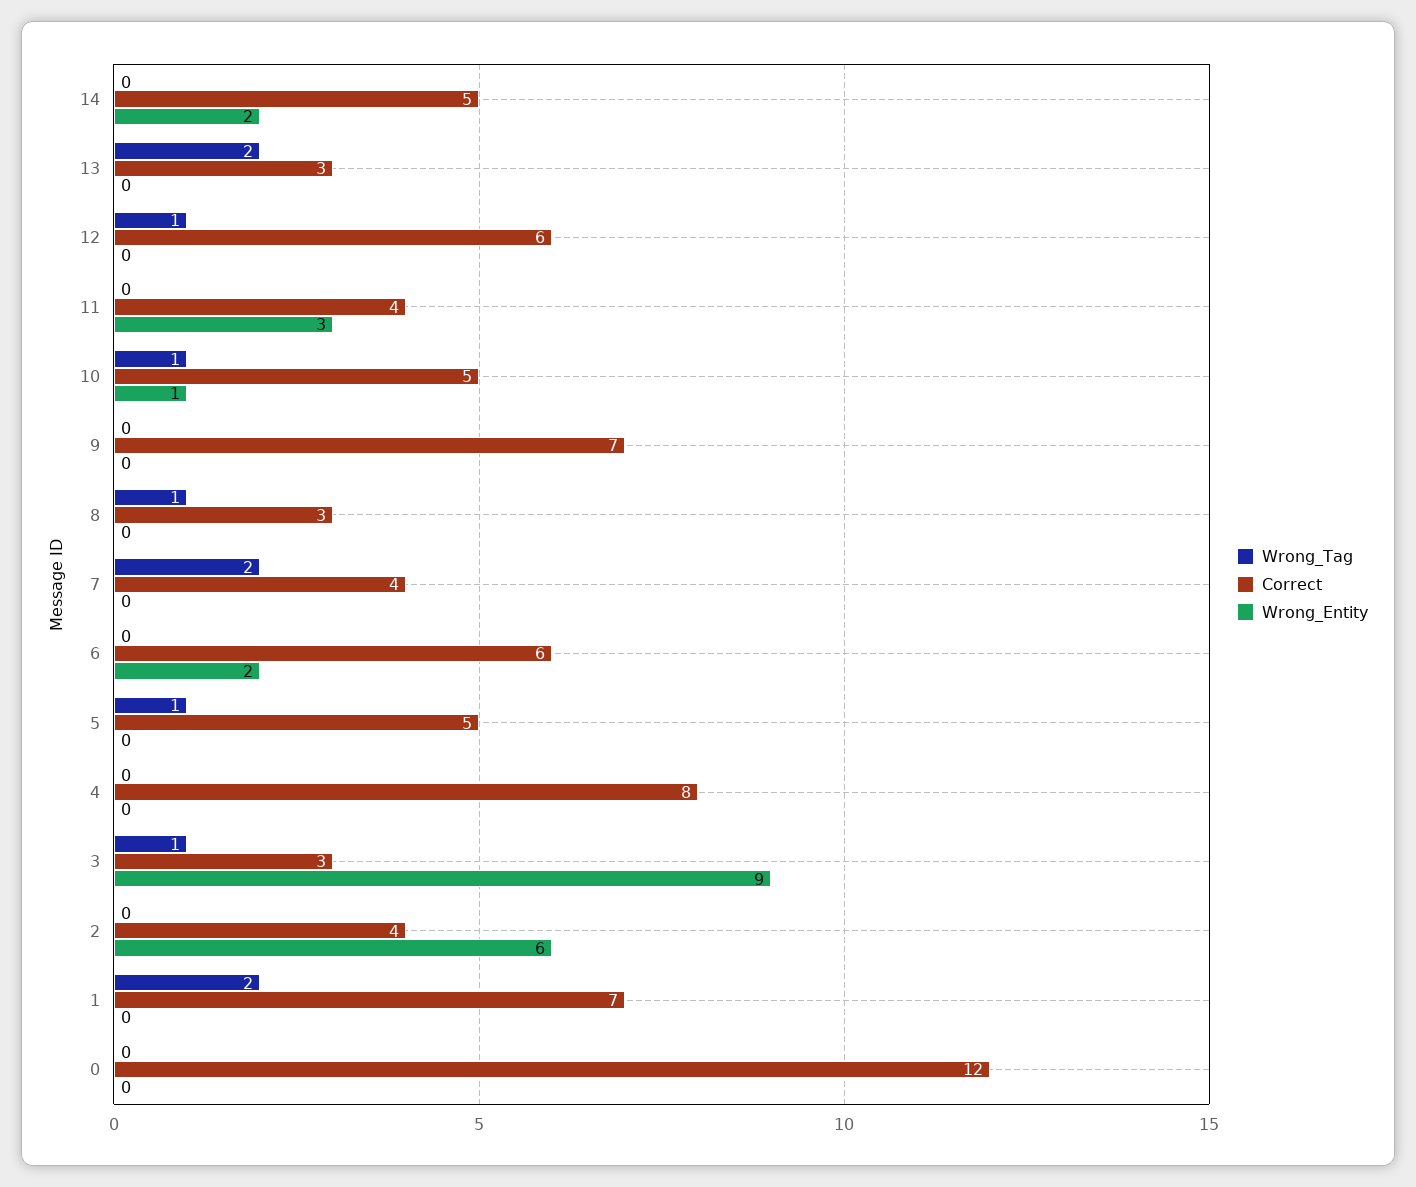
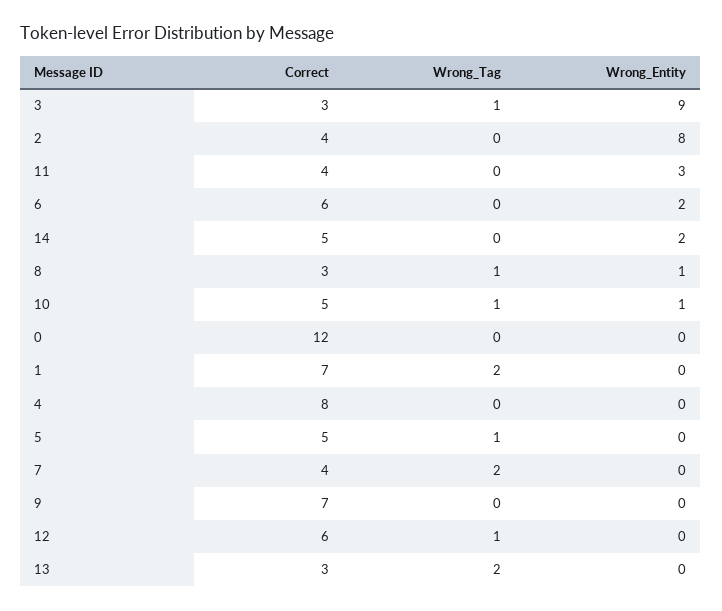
  {
    "Wrong_Tag": {
      "14": 0,
      "13": 2,
      "12": 1,
      "11": 0,
      "10": 1,
      "9": 0,
      "8": 1,
      "7": 2,
      "6": 0,
      "5": 1,
      "4": 0,
      "3": 1,
      "2": 0,
      "1": 2,
      "0": 0
    },
    "Correct": {
      "14": 5,
      "13": 3,
      "12": 6,
      "11": 4,
      "10": 5,
      "9": 7,
      "8": 3,
      "7": 4,
      "6": 6,
      "5": 5,
      "4": 8,
      "3": 3,
      "2": 4,
      "1": 7,
      "0": 12
    },
    "Wrong_Entity": {
      "14": 2,
      "13": 0,
      "12": 0,
      "11": 3,
      "10": 1,
      "9": 0,
-     "8": 0,
+     "8": 1,
      "7": 0,
      "6": 2,
      "5": 0,
      "4": 0,
      "3": 9,
-     "2": 6,
+     "2": 8,
      "1": 0,
      "0": 0
    }
  }

